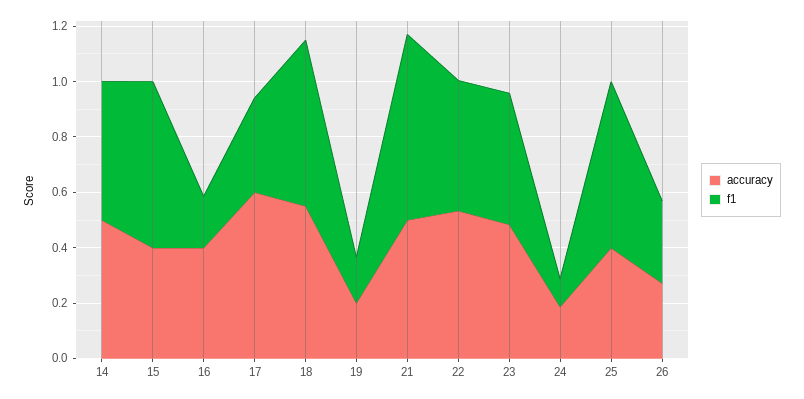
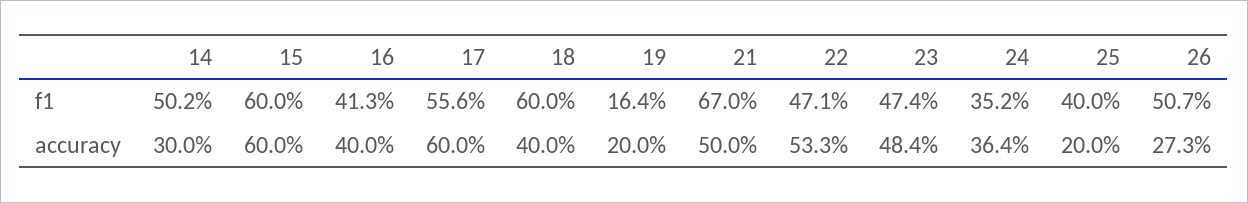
  {
    "accuracy": {
-     "14": 0.5,
+     "14": 0.3,
-     "15": 0.4,
+     "15": 0.6,
      "16": 0.4,
      "17": 0.6,
-     "18": 0.55,
+     "18": 0.4,
      "19": 0.2,
      "21": 0.5,
      "22": 0.533,
      "23": 0.484,
-     "24": 0.2,
+     "24": 0.364,
-     "25": 0.4,
+     "25": 0.2,
      "26": 0.273
    },
    "f1": {
      "14": 0.502,
      "15": 0.6,
-     "16": 0.2,
+     "16": 0.413,
-     "17": 0.35,
+     "17": 0.556,
      "18": 0.6,
      "19": 0.164,
      "21": 0.67,
      "22": 0.471,
      "23": 0.474,
-     "24": 0.1,
+     "24": 0.352,
-     "25": 0.6,
+     "25": 0.4,
-     "26": 0.3
+     "26": 0.507
    }
  }

